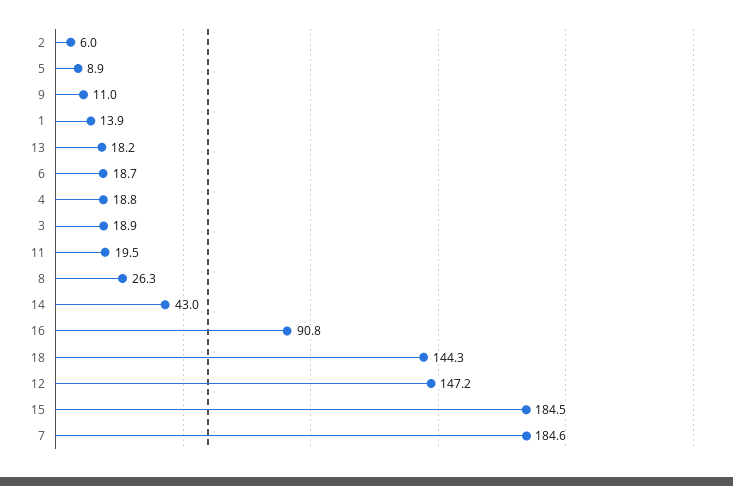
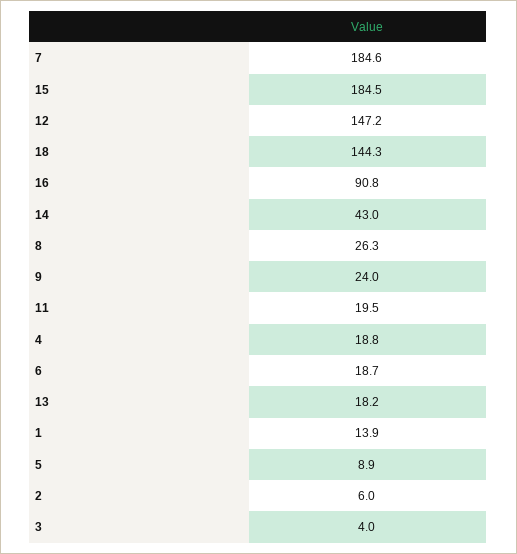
  {
    "2": 6,
    "5": 8.9,
-   "9": 11,
+   "9": 24,
    "1": 13.9,
    "13": 18.2,
    "6": 18.7,
    "4": 18.8,
-   "3": 18.9,
+   "3": 4,
    "11": 19.5,
    "8": 26.3,
    "14": 43,
    "16": 90.8,
    "18": 144.3,
    "12": 147.2,
    "15": 184.5,
    "7": 184.6
  }

